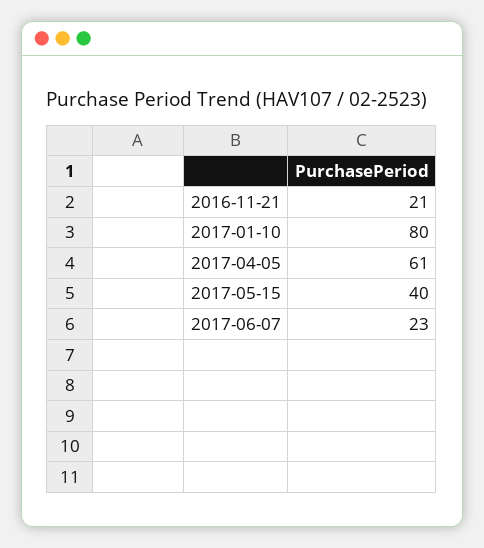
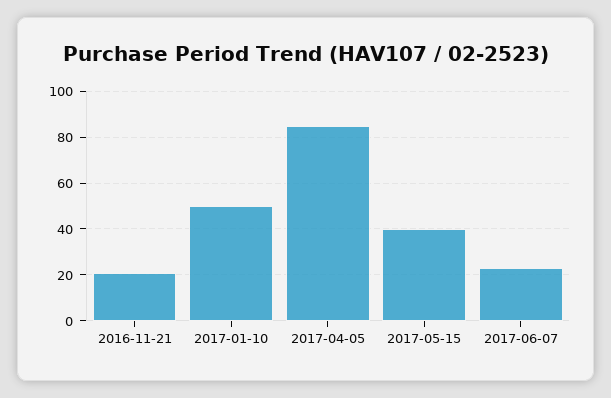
  {
    "2016-11-21": 21,
-   "2017-01-10": 80,
+   "2017-01-10": 50,
-   "2017-04-05": 61,
+   "2017-04-05": 85,
    "2017-05-15": 40,
    "2017-06-07": 23
  }

